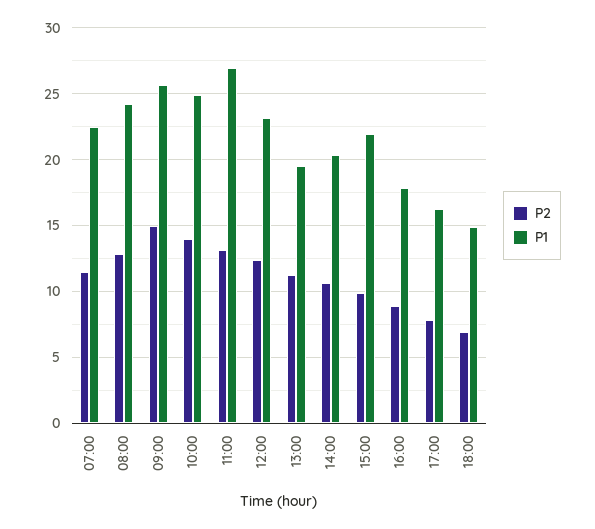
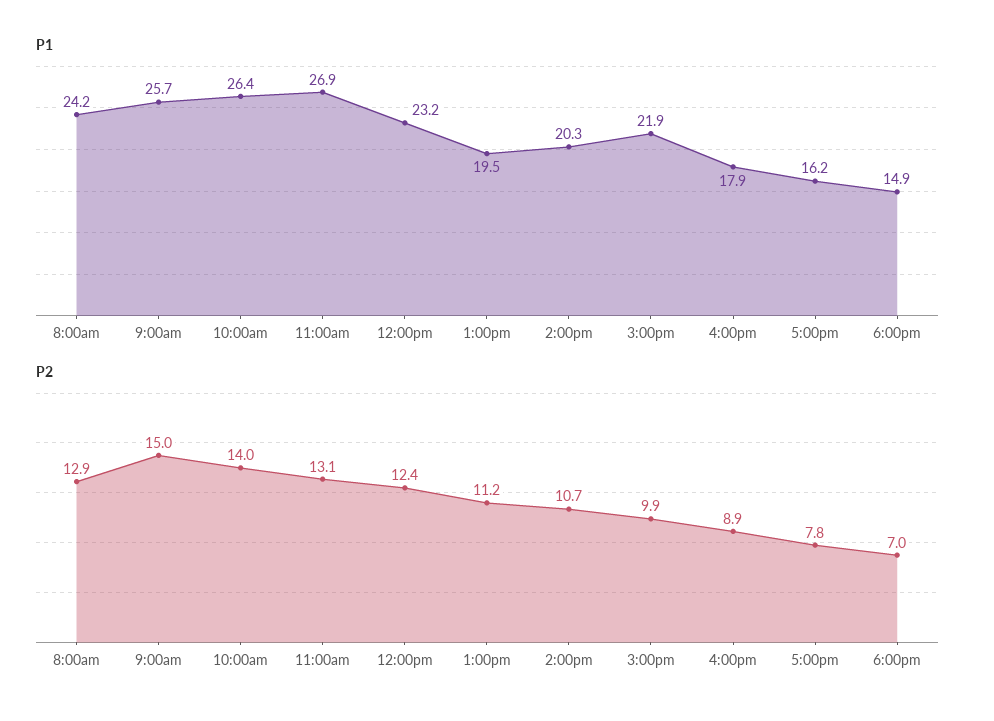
  {
    "P2": {
-     "07:00": 11.5,
      "08:00": 12.9,
      "09:00": 15,
      "10:00": 14,
      "11:00": 13.1,
      "12:00": 12.4,
      "13:00": 11.2,
      "14:00": 10.7,
      "15:00": 9.9,
      "16:00": 8.9,
      "17:00": 7.8,
      "18:00": 7
    },
    "P1": {
-     "07:00": 22.5,
      "08:00": 24.2,
      "09:00": 25.7,
-     "10:00": 25,
+     "10:00": 26.4,
      "11:00": 26.9,
      "12:00": 23.2,
      "13:00": 19.5,
      "14:00": 20.3,
      "15:00": 21.9,
      "16:00": 17.9,
      "17:00": 16.2,
      "18:00": 14.9
    }
  }

